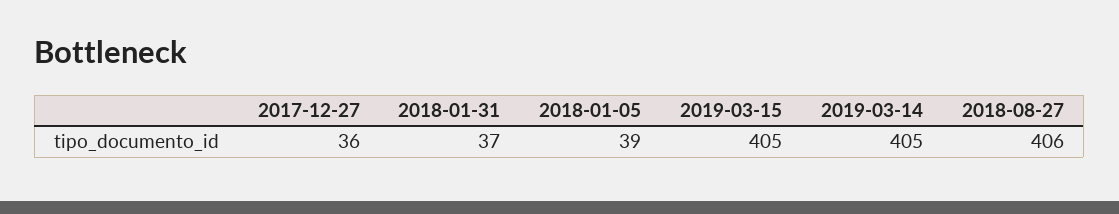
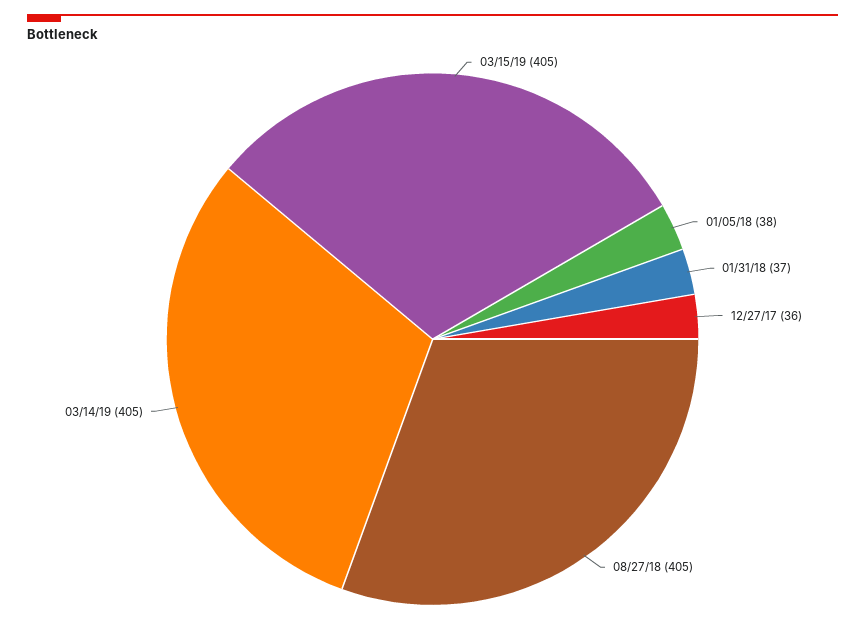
  {
    "2017-12-27": 36,
    "2018-01-31": 37,
-   "2018-01-05": 39,
+   "2018-01-05": 38,
    "2019-03-15": 405,
    "2019-03-14": 405,
-   "2018-08-27": 406
+   "2018-08-27": 405
  }

